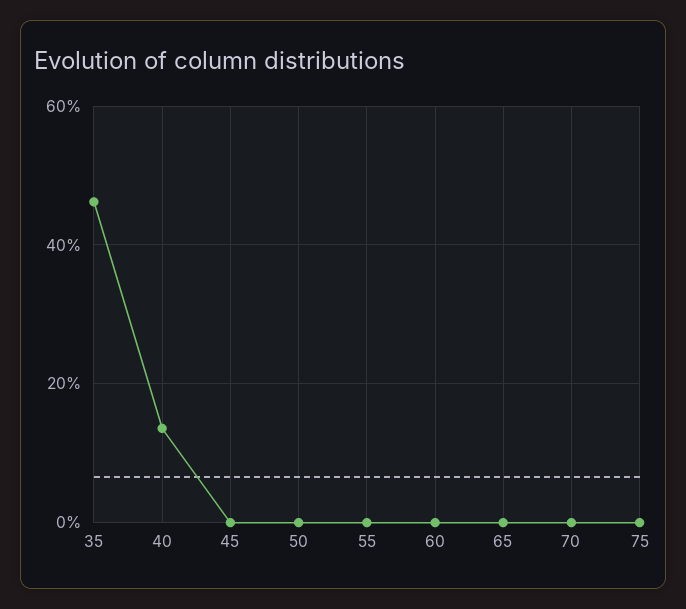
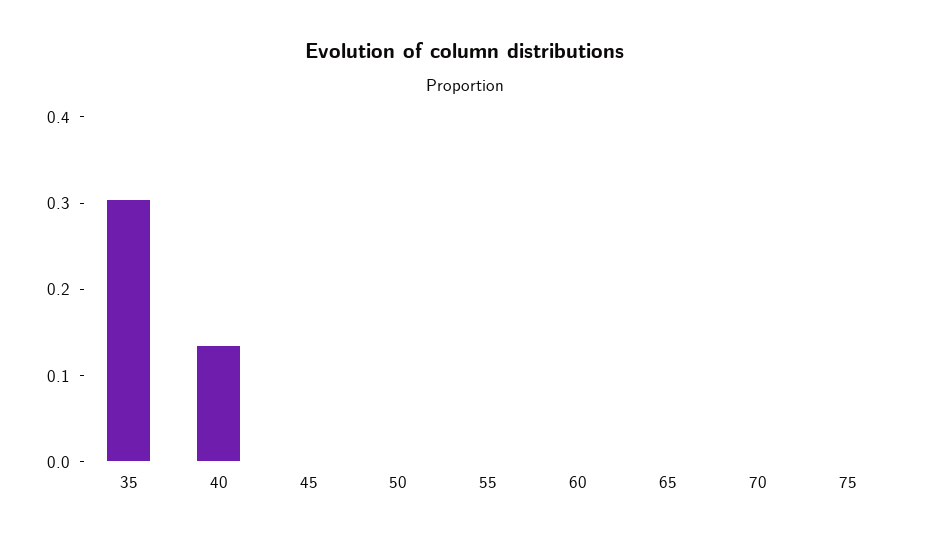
  {
-   "35": 0.46,
+   "35": 0.3,
    "40": 0.14,
    "45": 0,
    "50": 0,
    "55": 0,
    "60": 0,
    "65": 0,
    "70": 0,
    "75": 0
  }

